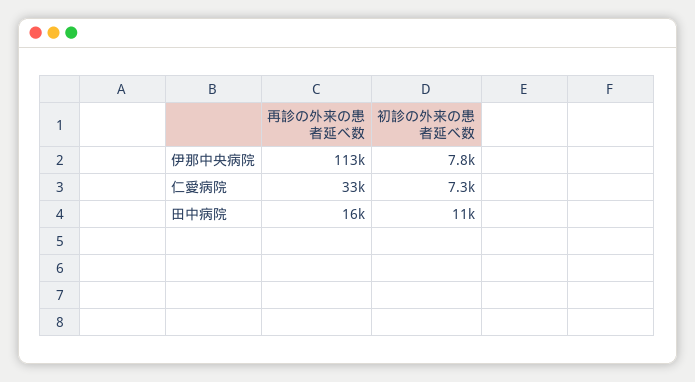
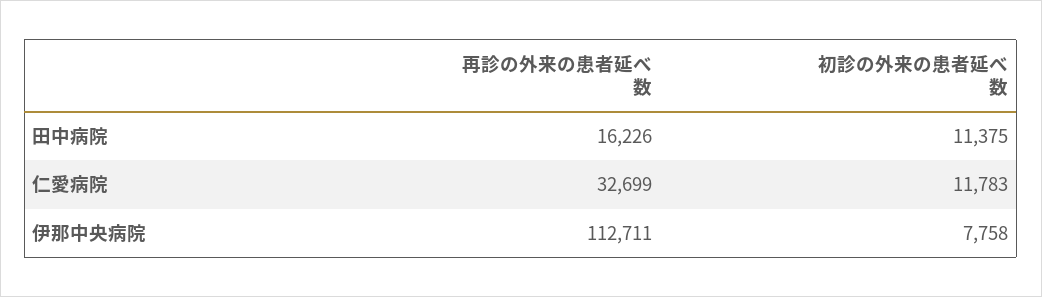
  {
    "再診の外来の患者延べ数": {
      "伊那中央病院": 112711,
      "仁愛病院": 32699,
      "田中病院": 16226
    },
    "初診の外来の患者延べ数": {
      "伊那中央病院": 7758,
-     "仁愛病院": 7300,
+     "仁愛病院": 11783,
      "田中病院": 11375
    }
  }

